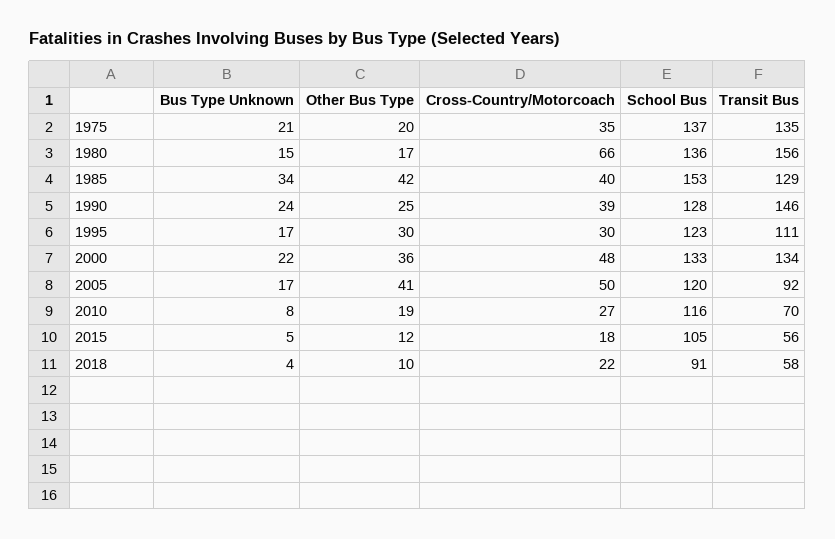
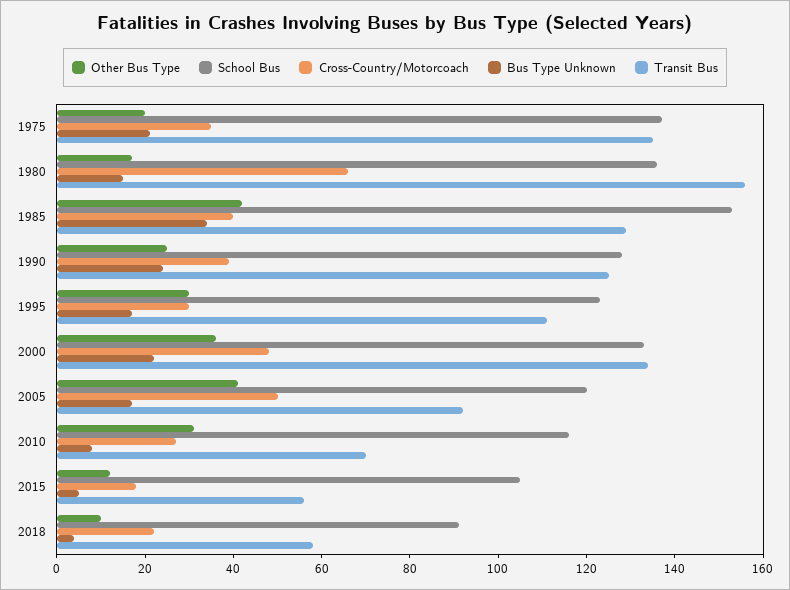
  {
    "Bus Type Unknown": {
      "1975": 21,
      "1980": 15,
      "1985": 34,
      "1990": 24,
      "1995": 17,
      "2000": 22,
      "2005": 17,
      "2010": 8,
      "2015": 5,
      "2018": 4
    },
    "Other Bus Type": {
      "1975": 20,
      "1980": 17,
      "1985": 42,
      "1990": 25,
      "1995": 30,
      "2000": 36,
      "2005": 41,
-     "2010": 19,
+     "2010": 30,
      "2015": 12,
      "2018": 10
    },
    "Cross-Country/Motorcoach": {
      "1975": 35,
      "1980": 66,
      "1985": 40,
      "1990": 39,
      "1995": 30,
      "2000": 48,
      "2005": 50,
      "2010": 27,
      "2015": 18,
      "2018": 22
    },
    "School Bus": {
      "1975": 137,
      "1980": 136,
      "1985": 153,
      "1990": 128,
      "1995": 123,
      "2000": 133,
      "2005": 120,
      "2010": 116,
      "2015": 105,
      "2018": 91
    },
    "Transit Bus": {
      "1975": 135,
      "1980": 156,
      "1985": 129,
-     "1990": 146,
+     "1990": 125,
      "1995": 111,
      "2000": 134,
      "2005": 92,
      "2010": 70,
      "2015": 56,
      "2018": 58
    }
  }

